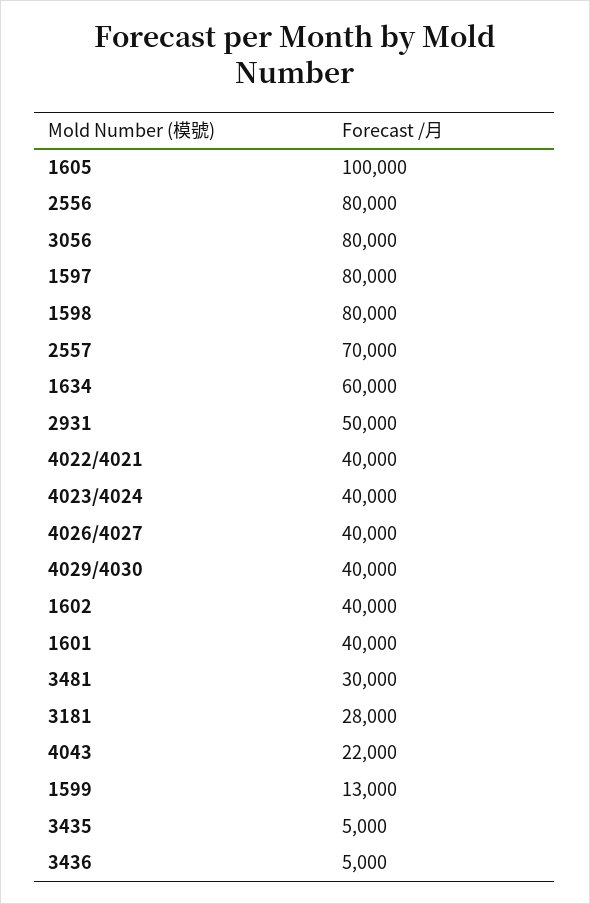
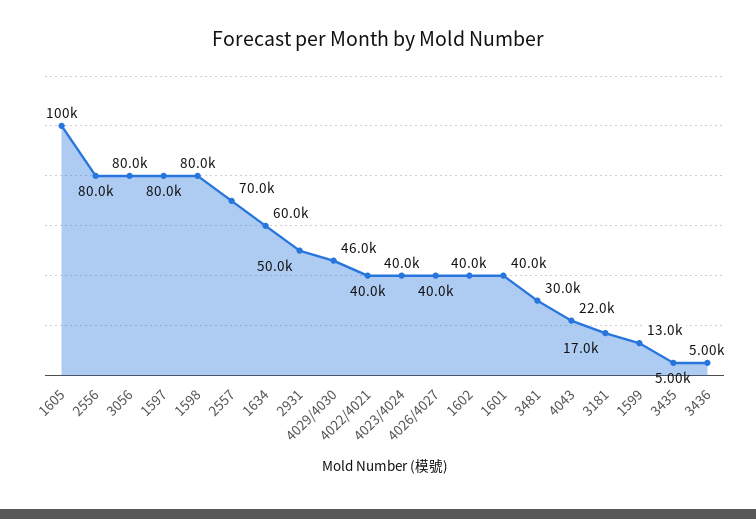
  {
    "1605": 100000,
    "2556": 80000,
    "3056": 80000,
    "1597": 80000,
    "1598": 80000,
    "2557": 70000,
    "1634": 60000,
    "2931": 50000,
    "4022/4021": 40000,
    "4023/4024": 40000,
    "4026/4027": 40000,
-   "4029/4030": 40000,
+   "4029/4030": 46000,
    "1602": 40000,
    "1601": 40000,
    "3481": 30000,
-   "3181": 28000,
+   "3181": 17000,
    "4043": 22000,
    "1599": 13000,
    "3435": 5000,
    "3436": 5000
  }

